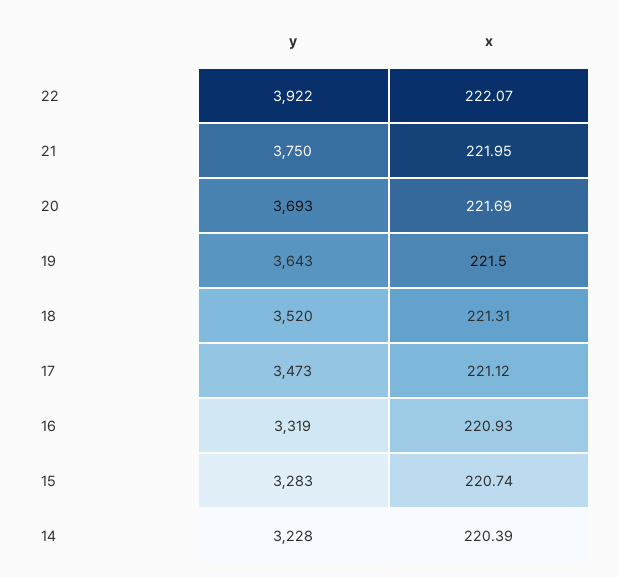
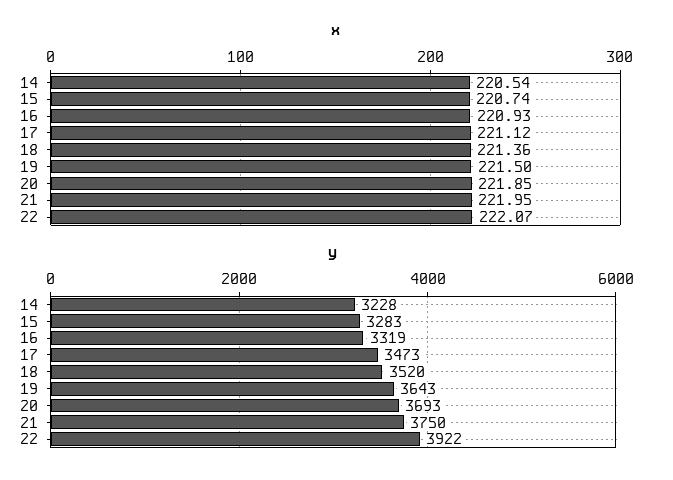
  {
    "y": {
      "22": 3922,
      "21": 3750,
      "20": 3693,
      "19": 3643,
      "18": 3520,
      "17": 3473,
      "16": 3319,
      "15": 3283,
      "14": 3228
    },
    "x": {
      "22": 222.07,
      "21": 221.95,
-     "20": 221.69,
+     "20": 221.85,
      "19": 221.5,
-     "18": 221.31,
+     "18": 221.36,
      "17": 221.12,
      "16": 220.93,
      "15": 220.74,
-     "14": 220.39
+     "14": 220.54
    }
  }

